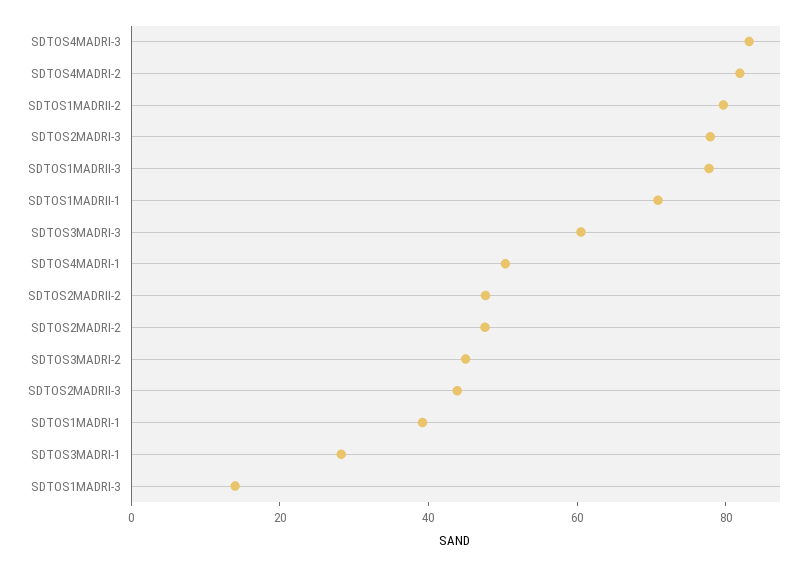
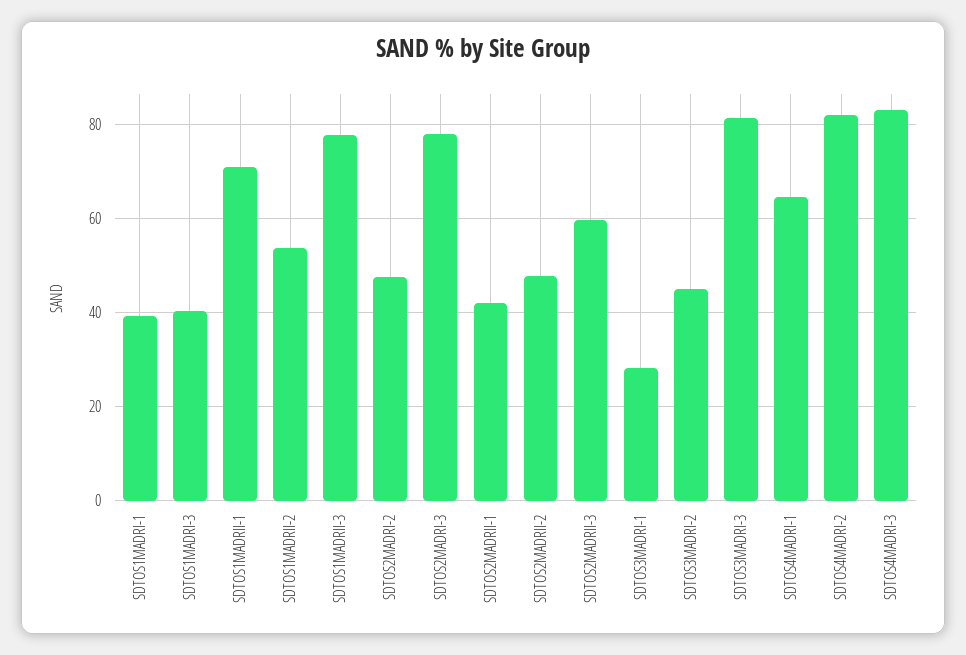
  {
    "SDTOS4MADRI-3": 84,
    "SDTOS4MADRI-2": 82,
-   "SDTOS1MADRII-2": 80,
+   "SDTOS1MADRII-2": 54,
    "SDTOS2MADRI-3": 78,
    "SDTOS1MADRII-3": 78,
    "SDTOS1MADRII-1": 70,
-   "SDTOS3MADRI-3": 60,
+   "SDTOS3MADRI-3": 82,
-   "SDTOS4MADRI-1": 50,
+   "SDTOS4MADRI-1": 64,
    "SDTOS2MADRII-2": 48,
    "SDTOS2MADRI-2": 48,
    "SDTOS3MADRI-2": 46,
-   "SDTOS2MADRII-3": 45,
+   "SDTOS2MADRII-3": 60,
    "SDTOS1MADRI-1": 40,
    "SDTOS3MADRI-1": 28,
-   "SDTOS1MADRI-3": 15
+   "SDTOS1MADRI-3": 40,
+   "SDTOS2MADRII-1": 42
  }

